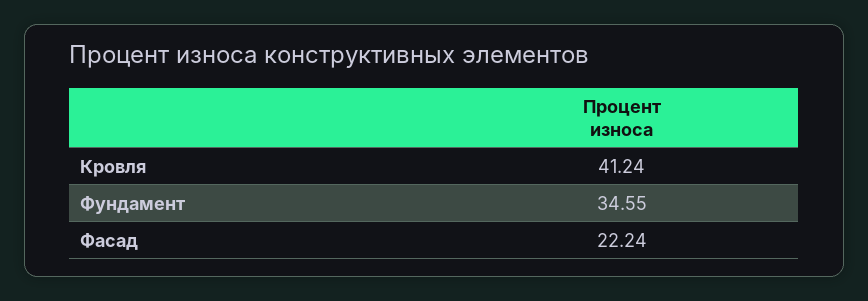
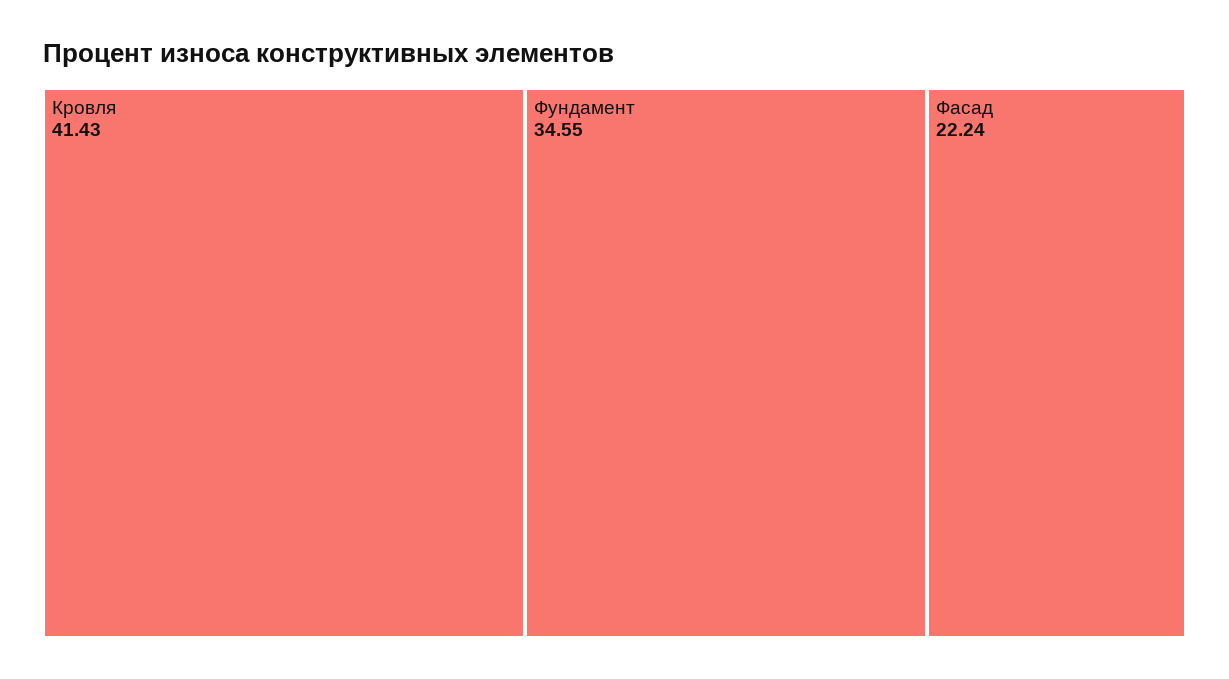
  {
-   "Кровля": 41.24,
+   "Кровля": 41.43,
    "Фундамент": 34.55,
    "Фасад": 22.24
  }

